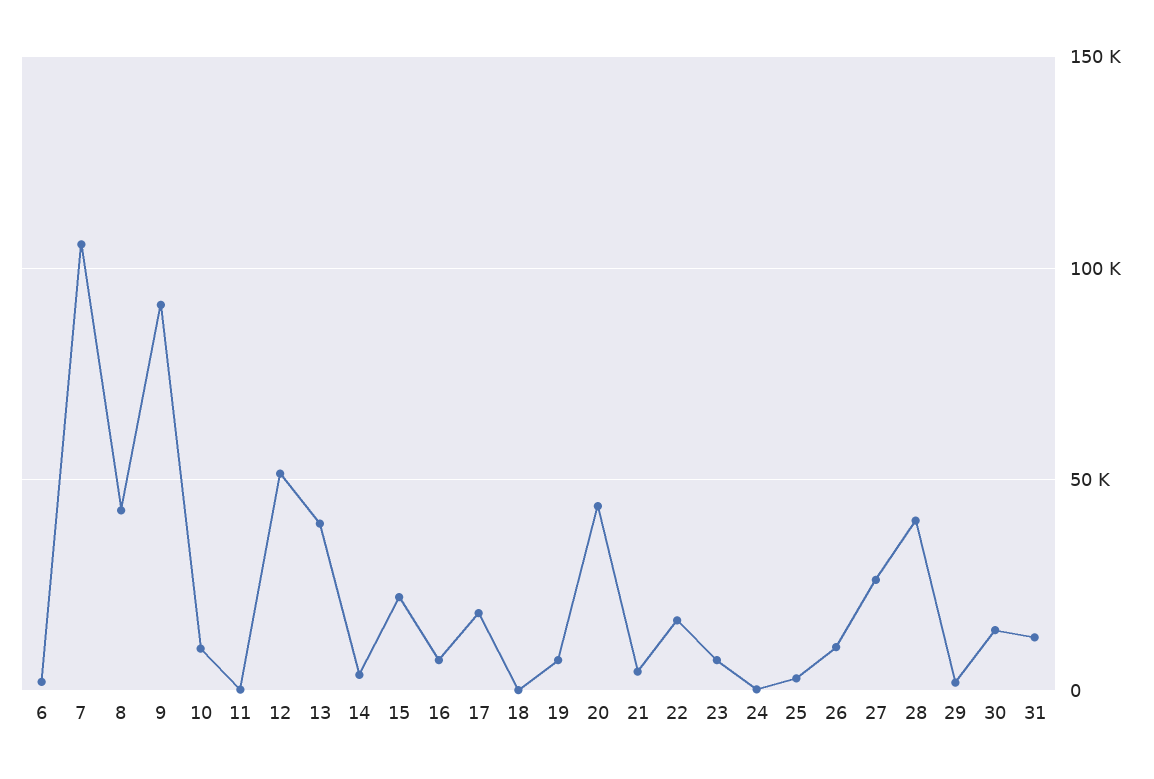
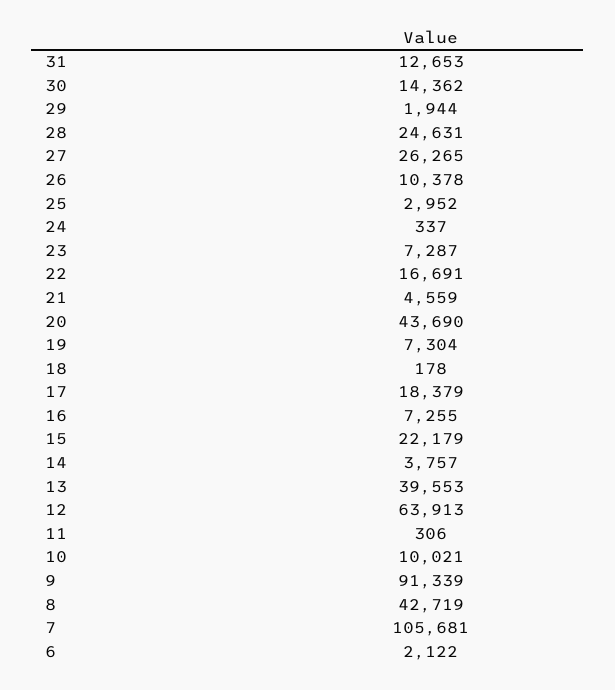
  {
    "6": 2122,
    "7": 105681,
    "8": 42719,
    "9": 91339,
    "10": 10021,
    "11": 306,
-   "12": 50000,
+   "12": 63913,
    "13": 39553,
    "14": 3757,
    "15": 22179,
    "16": 7255,
    "17": 18379,
    "18": 178,
    "19": 7304,
    "20": 43690,
    "21": 4559,
    "22": 16691,
    "23": 7287,
    "24": 337,
    "25": 2952,
    "26": 10378,
    "27": 26265,
-   "28": 40000,
+   "28": 24631,
    "29": 1944,
    "30": 14362,
    "31": 12653
  }

